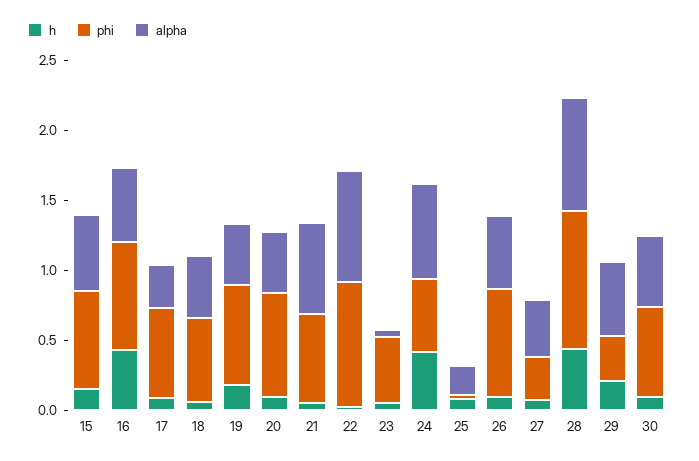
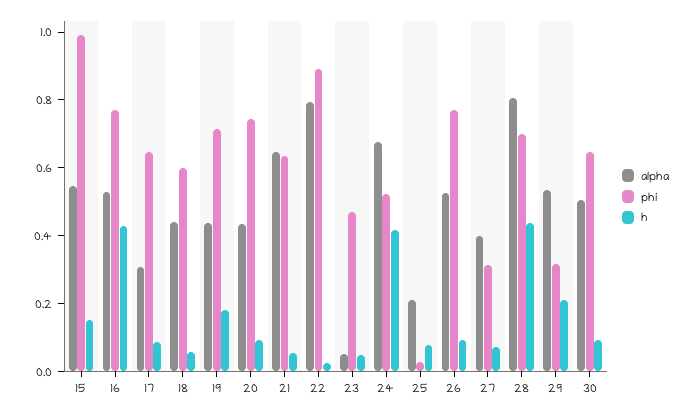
  {
    "h": {
      "15": 0.15,
      "16": 0.45,
      "17": 0.1,
      "18": 0.05,
      "19": 0.2,
      "20": 0.1,
      "21": 0.05,
      "22": 0,
      "23": 0.05,
      "24": 0.4,
      "25": 0.1,
      "26": 0.1,
      "27": 0.05,
      "28": 0.45,
      "29": 0.2,
      "30": 0.1
    },
    "phi": {
-     "15": 0.7,
+     "15": 1,
      "16": 0.75,
      "17": 0.65,
      "18": 0.6,
      "19": 0.7,
      "20": 0.75,
      "21": 0.65,
      "22": 0.9,
      "23": 0.45,
      "24": 0.5,
      "25": 0.05,
      "26": 0.75,
      "27": 0.3,
-     "28": 1,
+     "28": 0.7,
      "29": 0.3,
      "30": 0.65
    },
    "alpha": {
      "15": 0.55,
      "16": 0.55,
      "17": 0.3,
      "18": 0.45,
      "19": 0.45,
      "20": 0.45,
      "21": 0.65,
      "22": 0.8,
      "23": 0.05,
      "24": 0.7,
      "25": 0.2,
      "26": 0.55,
      "27": 0.4,
      "28": 0.8,
      "29": 0.55,
      "30": 0.5
    }
  }

